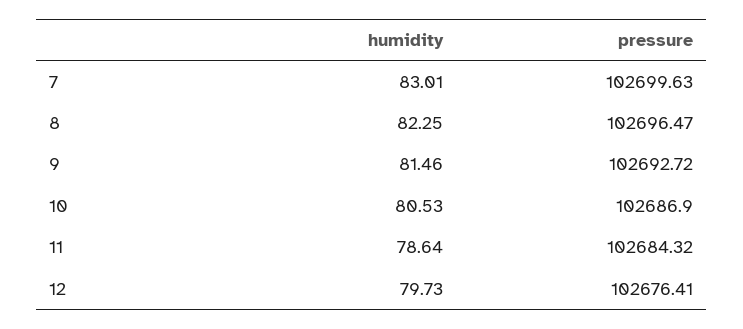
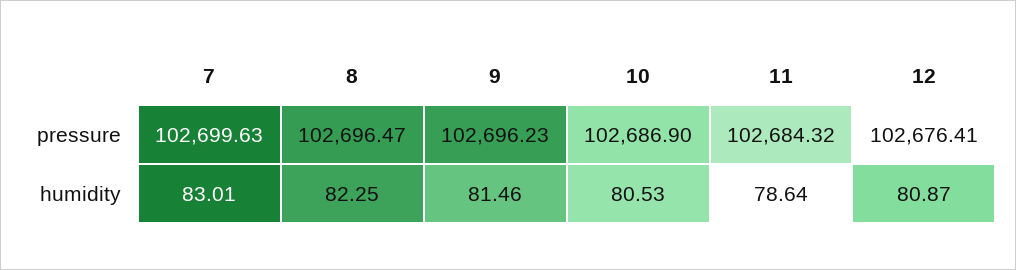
  {
    "humidity": {
      "7": 83.01,
      "8": 82.25,
      "9": 81.46,
      "10": 80.53,
      "11": 78.64,
-     "12": 79.73
+     "12": 80.87
    },
    "pressure": {
      "7": 102699.63,
      "8": 102696.47,
-     "9": 102692.72,
+     "9": 102696.23,
      "10": 102686.9,
      "11": 102684.32,
      "12": 102676.41
    }
  }

